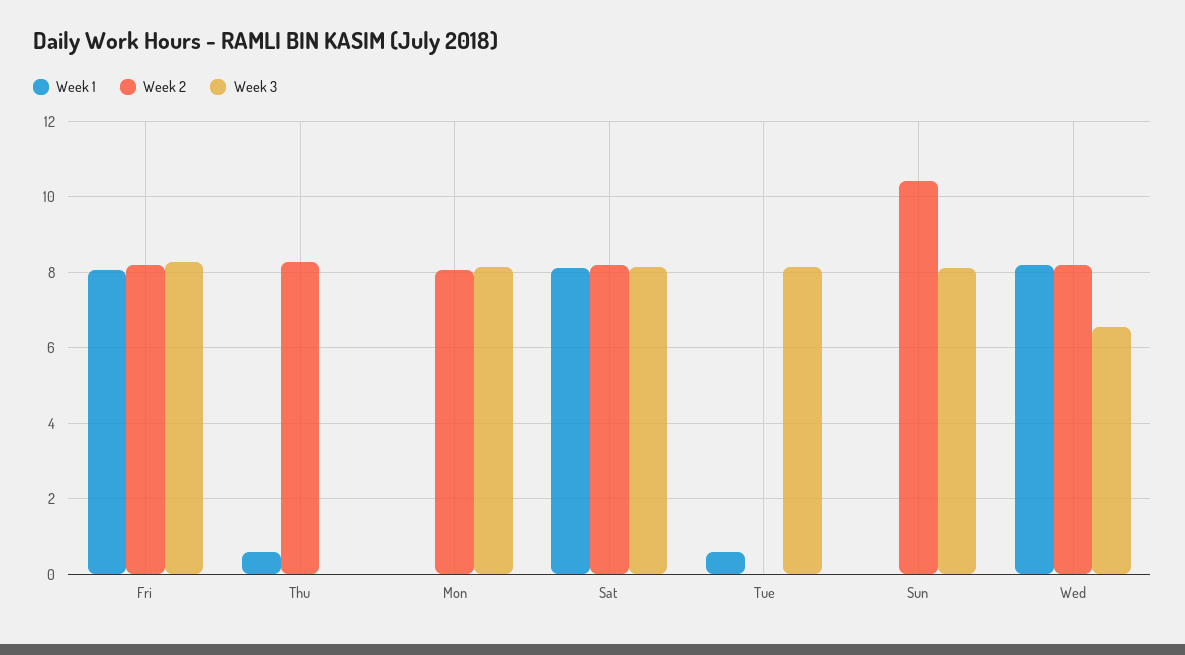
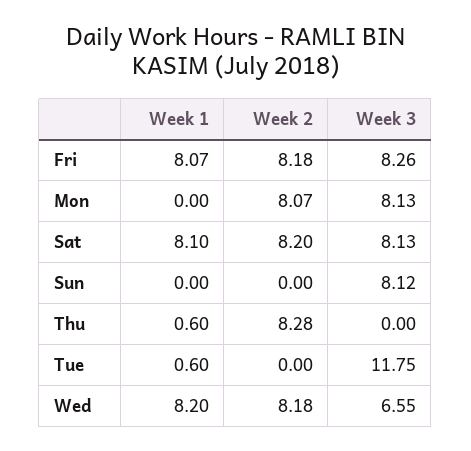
  {
    "Week 1": {
      "Fri": 8.07,
      "Thu": 0.6,
      "Mon": 0,
      "Sat": 8.1,
      "Tue": 0.6,
      "Sun": 0,
      "Wed": 8.2
    },
    "Week 2": {
      "Fri": 8.18,
      "Thu": 8.28,
      "Mon": 8.07,
      "Sat": 8.2,
      "Tue": 0,
-     "Sun": 10.4,
+     "Sun": 0,
      "Wed": 8.18
    },
    "Week 3": {
      "Fri": 8.26,
      "Thu": 0,
      "Mon": 8.13,
      "Sat": 8.13,
-     "Tue": 8.2,
+     "Tue": 11.75,
      "Sun": 8.12,
      "Wed": 6.55
    }
  }

